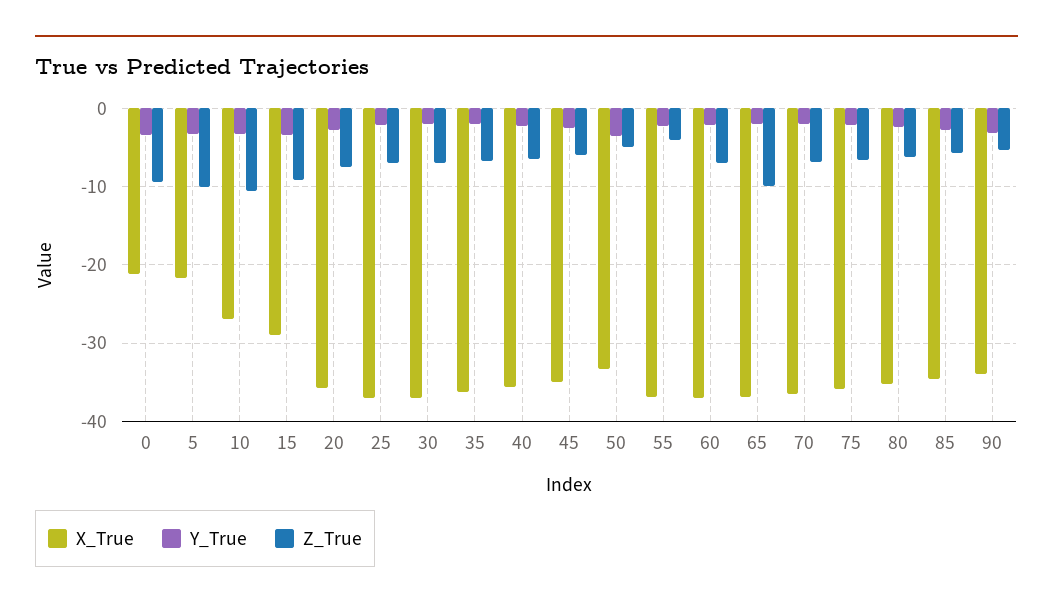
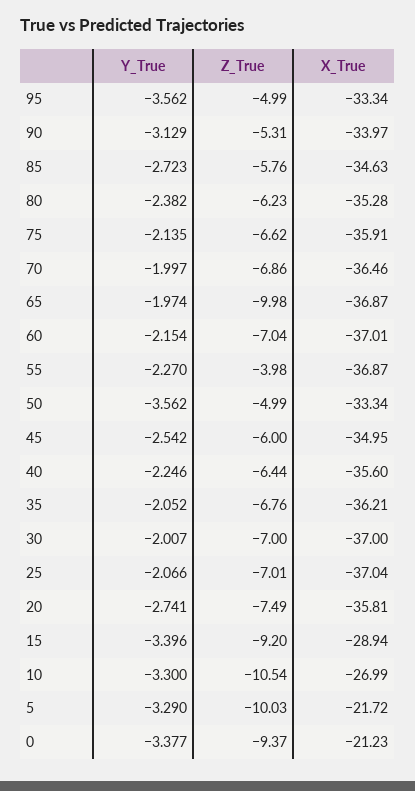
  {
    "X_True": {
      "0": -21.23,
      "5": -21.72,
      "10": -26.99,
      "15": -28.94,
      "20": -35.81,
      "25": -37.04,
      "30": -37,
      "35": -36.21,
      "40": -35.6,
      "45": -34.95,
      "50": -33.34,
      "55": -36.87,
      "60": -37.01,
      "65": -36.87,
      "70": -36.46,
      "75": -35.91,
      "80": -35.28,
      "85": -34.63,
-     "90": -33.97
+     "90": -33.97,
+     "95": -33.34
    },
    "Y_True": {
      "0": -3.377,
      "5": -3.29,
      "10": -3.3,
      "15": -3.396,
      "20": -2.741,
      "25": -2.066,
      "30": -2.007,
      "35": -2.052,
      "40": -2.246,
      "45": -2.542,
      "50": -3.562,
      "55": -2.27,
      "60": -2.154,
      "65": -1.974,
      "70": -1.997,
      "75": -2.135,
      "80": -2.382,
      "85": -2.723,
-     "90": -3.129
+     "90": -3.129,
+     "95": -3.562
    },
    "Z_True": {
      "0": -9.37,
      "5": -10.03,
      "10": -10.54,
      "15": -9.2,
      "20": -7.49,
      "25": -7.01,
      "30": -7,
      "35": -6.76,
      "40": -6.44,
      "45": -6,
      "50": -4.99,
      "55": -3.98,
      "60": -7.04,
      "65": -9.98,
      "70": -6.86,
      "75": -6.62,
      "80": -6.23,
      "85": -5.76,
-     "90": -5.31
+     "90": -5.31,
+     "95": -4.99
    }
  }

